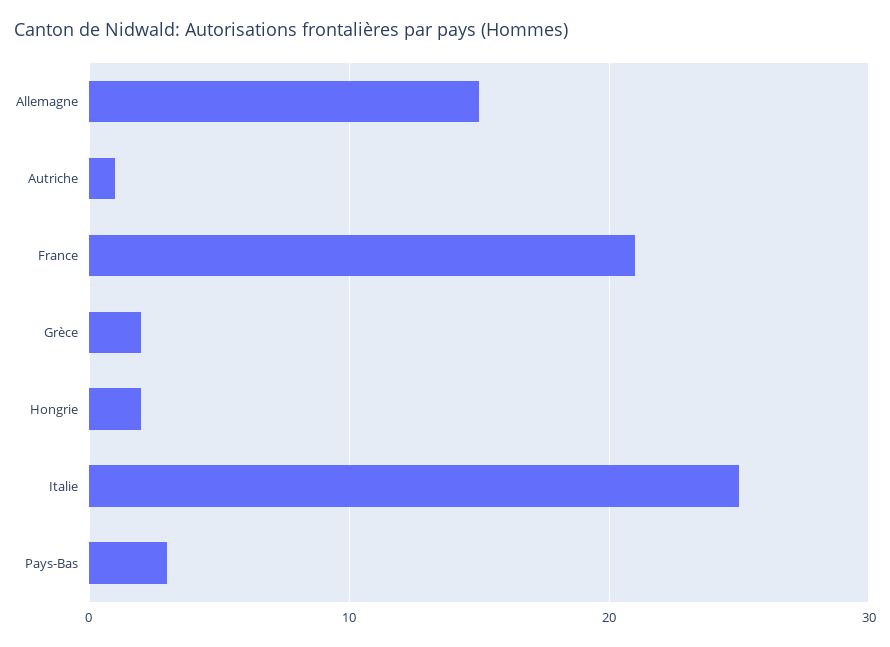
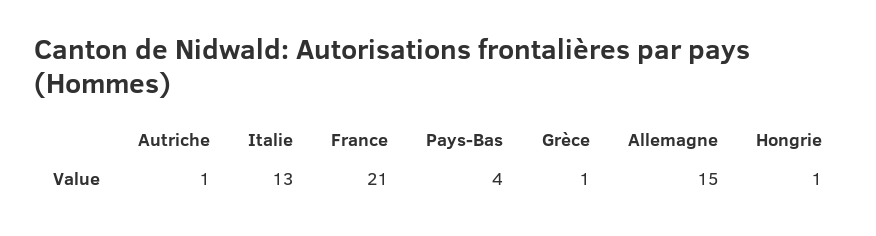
  {
    "Allemagne": 15,
    "Autriche": 1,
    "France": 21,
-   "Grèce": 2,
+   "Grèce": 1,
-   "Hongrie": 2,
+   "Hongrie": 1,
-   "Italie": 25,
+   "Italie": 13,
-   "Pays-Bas": 3
+   "Pays-Bas": 4
  }

